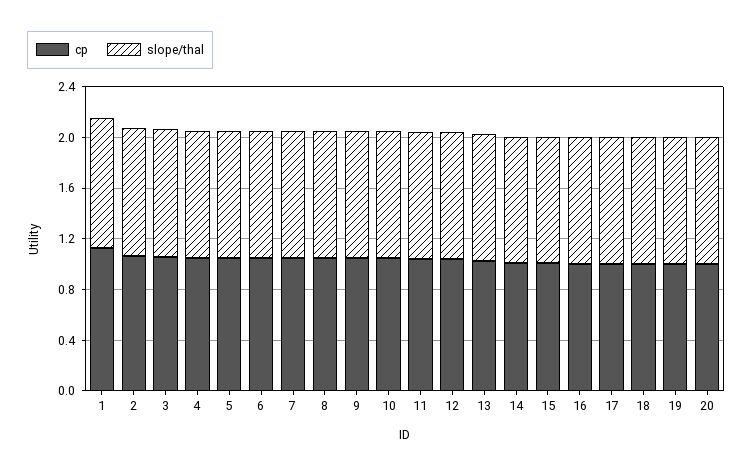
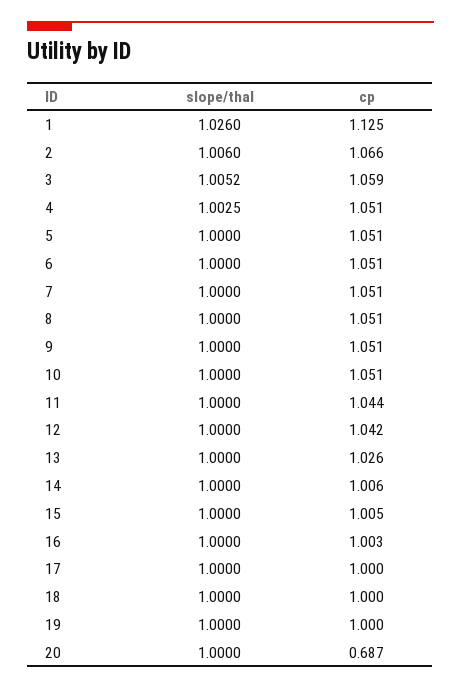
  {
    "cp": {
      "1": 1.125,
      "2": 1.066,
      "3": 1.059,
      "4": 1.051,
      "5": 1.051,
      "6": 1.051,
      "7": 1.051,
      "8": 1.051,
      "9": 1.051,
      "10": 1.051,
      "11": 1.044,
      "12": 1.042,
      "13": 1.026,
      "14": 1.006,
      "15": 1.005,
      "16": 1.003,
      "17": 1,
      "18": 1,
      "19": 1,
-     "20": 1
+     "20": 0.687
    },
    "slope/thal": {
      "1": 1.026,
      "2": 1.006,
      "3": 1.0052,
      "4": 1.0025,
      "5": 1,
      "6": 1,
      "7": 1,
      "8": 1,
      "9": 1,
      "10": 1,
      "11": 1,
      "12": 1,
      "13": 1,
      "14": 1,
      "15": 1,
      "16": 1,
      "17": 1,
      "18": 1,
      "19": 1,
      "20": 1
    }
  }

